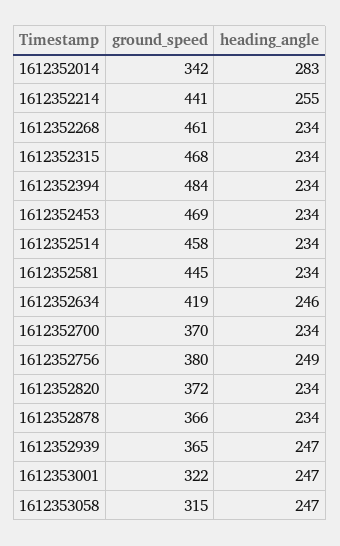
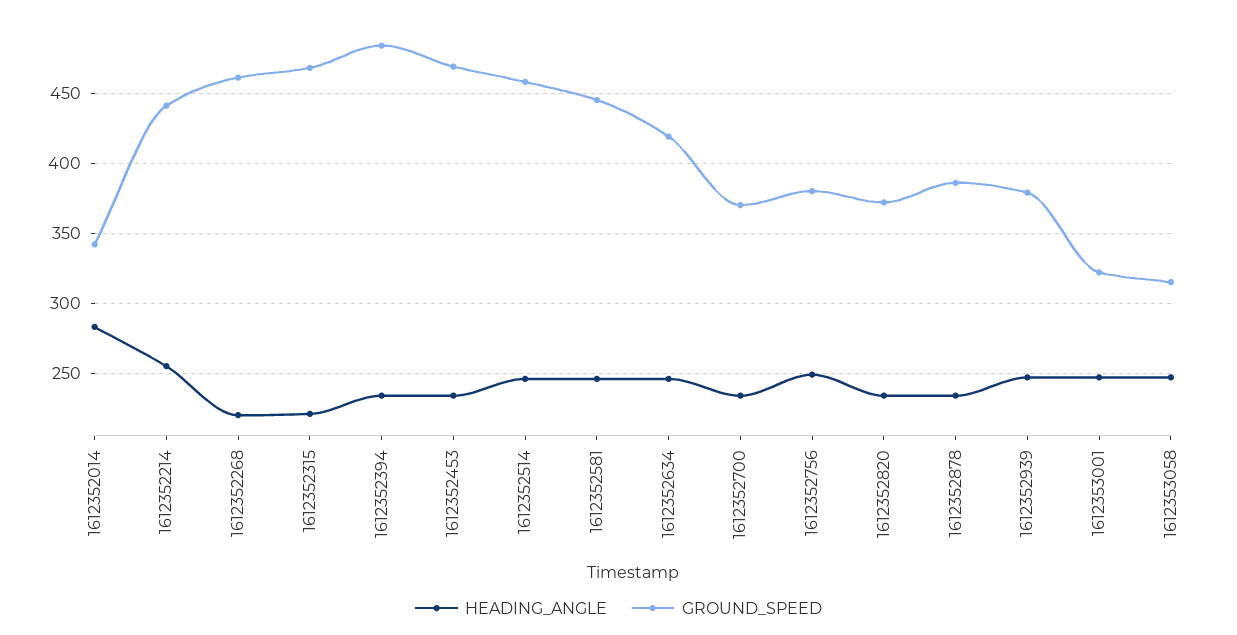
  {
    "ground_speed": {
      "1612352014": 342,
      "1612352214": 441,
      "1612352268": 461,
      "1612352315": 468,
      "1612352394": 484,
      "1612352453": 469,
      "1612352514": 458,
      "1612352581": 445,
      "1612352634": 419,
      "1612352700": 370,
      "1612352756": 380,
      "1612352820": 372,
-     "1612352878": 366,
+     "1612352878": 385,
-     "1612352939": 365,
+     "1612352939": 380,
      "1612353001": 322,
      "1612353058": 315
    },
    "heading_angle": {
      "1612352014": 283,
      "1612352214": 255,
-     "1612352268": 234,
+     "1612352268": 220,
-     "1612352315": 234,
+     "1612352315": 220,
      "1612352394": 234,
      "1612352453": 234,
-     "1612352514": 234,
+     "1612352514": 245,
-     "1612352581": 234,
+     "1612352581": 245,
      "1612352634": 246,
      "1612352700": 234,
      "1612352756": 249,
      "1612352820": 234,
      "1612352878": 234,
      "1612352939": 247,
      "1612353001": 247,
      "1612353058": 247
    }
  }

